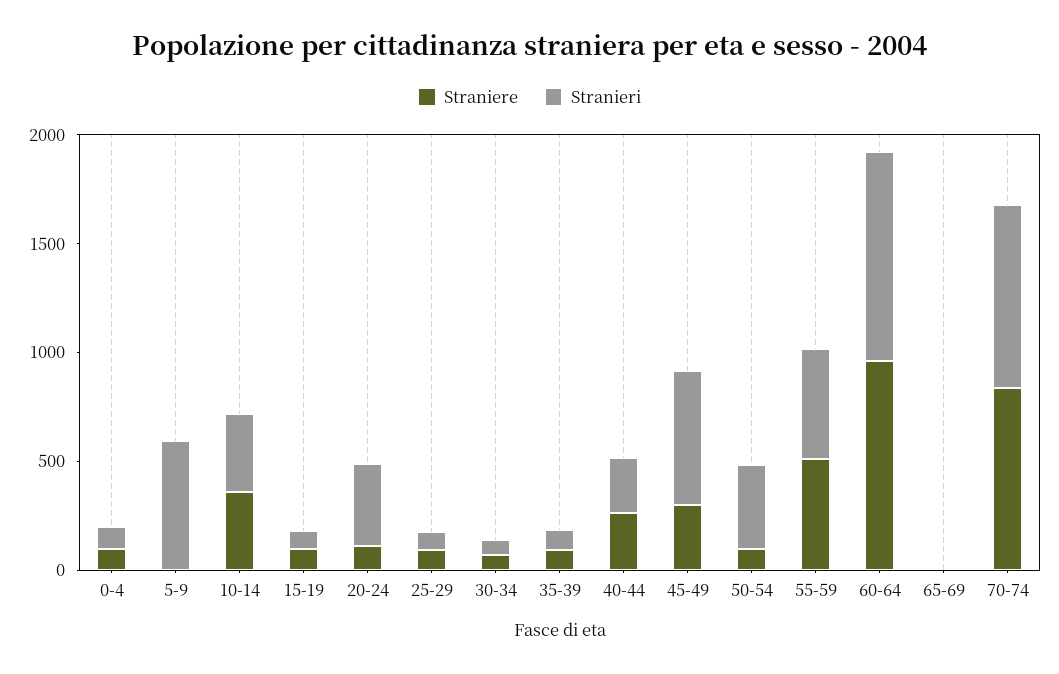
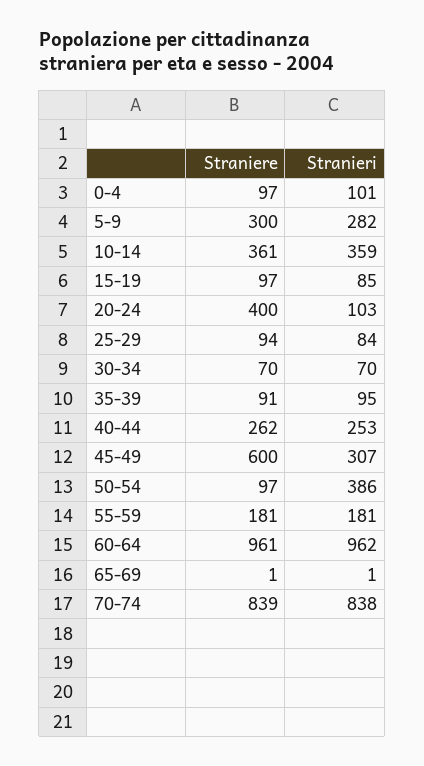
  {
    "Straniere": {
      "0-4": 97,
-     "5-9": 0,
+     "5-9": 300,
      "10-14": 361,
      "15-19": 97,
-     "20-24": 100,
+     "20-24": 400,
      "25-29": 94,
      "30-34": 70,
      "35-39": 91,
      "40-44": 262,
-     "45-49": 300,
+     "45-49": 600,
      "50-54": 97,
-     "55-59": 500,
+     "55-59": 181,
      "60-64": 961,
      "65-69": 1,
      "70-74": 839
    },
    "Stranieri": {
      "0-4": 101,
-     "5-9": 600,
+     "5-9": 282,
      "10-14": 359,
      "15-19": 85,
-     "20-24": 400,
+     "20-24": 103,
      "25-29": 84,
      "30-34": 70,
      "35-39": 95,
      "40-44": 253,
-     "45-49": 600,
+     "45-49": 307,
      "50-54": 386,
-     "55-59": 500,
+     "55-59": 181,
      "60-64": 962,
      "65-69": 1,
      "70-74": 838
    }
  }

